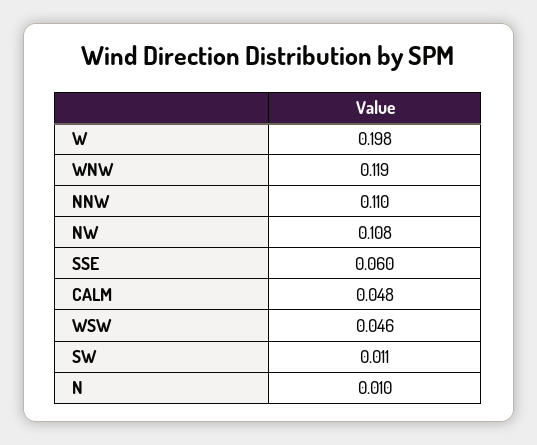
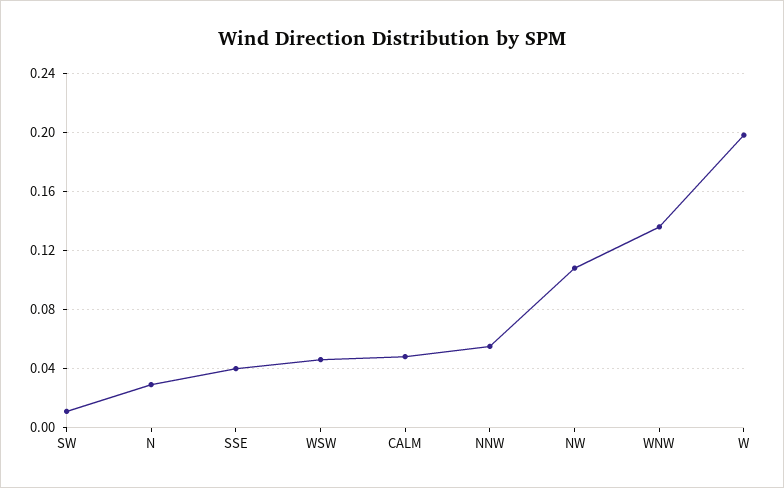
  {
    "W": 0.198,
-   "WNW": 0.119,
+   "WNW": 0.135,
-   "NNW": 0.11,
+   "NNW": 0.055,
    "NW": 0.108,
-   "SSE": 0.06,
+   "SSE": 0.04,
    "CALM": 0.048,
    "WSW": 0.046,
    "SW": 0.011,
-   "N": 0.01
+   "N": 0.03
  }

